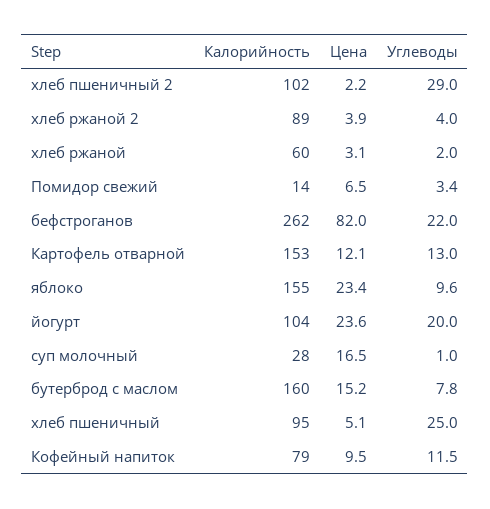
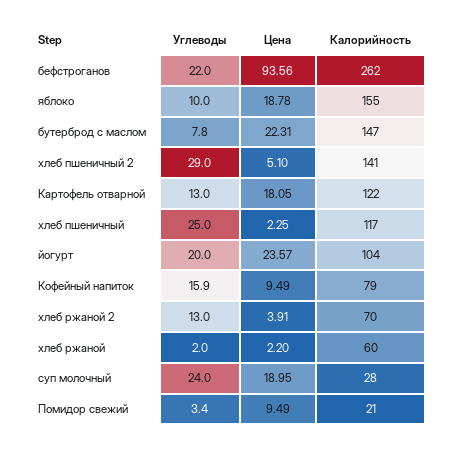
  {
    "Калорийность": {
-     "хлеб пшеничный 2": 102,
+     "хлеб пшеничный 2": 141,
-     "хлеб ржаной 2": 89,
+     "хлеб ржаной 2": 70,
      "хлеб ржаной": 60,
-     "Помидор свежий": 14,
+     "Помидор свежий": 21,
      "бефстроганов": 262,
-     "Картофель отварной": 153,
+     "Картофель отварной": 122,
      "яблоко": 155,
      "йогурт": 104,
      "суп молочный": 28,
-     "бутерброд с маслом": 160,
+     "бутерброд с маслом": 147,
-     "хлеб пшеничный": 95,
+     "хлеб пшеничный": 117,
      "Кофейный напиток": 79
    },
    "Цена": {
-     "хлеб пшеничный 2": 2.2,
+     "хлеб пшеничный 2": 5.1,
      "хлеб ржаной 2": 3.91,
-     "хлеб ржаной": 3.1,
+     "хлеб ржаной": 2.2,
-     "Помидор свежий": 6.5,
+     "Помидор свежий": 9.49,
-     "бефстроганов": 82,
+     "бефстроганов": 93.56,
-     "Картофель отварной": 12.1,
+     "Картофель отварной": 18.05,
-     "яблоко": 23.4,
+     "яблоко": 18.78,
      "йогурт": 23.57,
-     "суп молочный": 16.5,
+     "суп молочный": 18.95,
-     "бутерброд с маслом": 15.2,
+     "бутерброд с маслом": 22.31,
-     "хлеб пшеничный": 5.1,
+     "хлеб пшеничный": 2.25,
      "Кофейный напиток": 9.49
    },
    "Углеводы": {
      "хлеб пшеничный 2": 29,
-     "хлеб ржаной 2": 4,
+     "хлеб ржаной 2": 13,
      "хлеб ржаной": 2,
      "Помидор свежий": 3.4,
      "бефстроганов": 22,
      "Картофель отварной": 13,
-     "яблоко": 9.6,
+     "яблоко": 10,
      "йогурт": 20,
-     "суп молочный": 1,
+     "суп молочный": 24,
      "бутерброд с маслом": 7.8,
      "хлеб пшеничный": 25,
-     "Кофейный напиток": 11.5
+     "Кофейный напиток": 15.9
    }
  }

